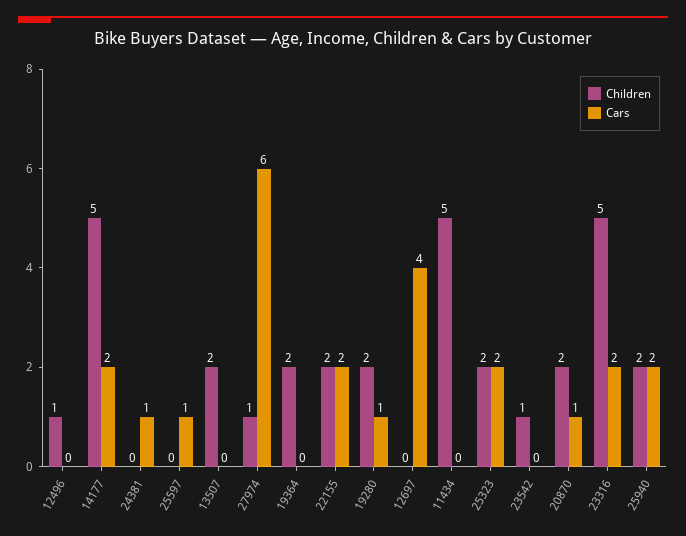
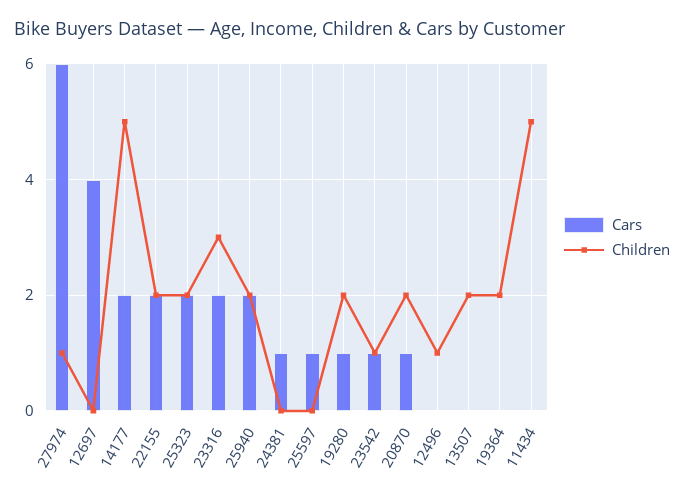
  {
    "Children": {
      "12496": 1,
      "14177": 5,
      "24381": 0,
      "25597": 0,
      "13507": 2,
      "27974": 1,
      "19364": 2,
      "22155": 2,
      "19280": 2,
      "12697": 0,
      "11434": 5,
      "25323": 2,
      "23542": 1,
      "20870": 2,
-     "23316": 5,
+     "23316": 3,
      "25940": 2
    },
    "Cars": {
      "12496": 0,
      "14177": 2,
      "24381": 1,
      "25597": 1,
      "13507": 0,
      "27974": 6,
      "19364": 0,
      "22155": 2,
      "19280": 1,
      "12697": 4,
      "11434": 0,
      "25323": 2,
-     "23542": 0,
+     "23542": 1,
      "20870": 1,
      "23316": 2,
      "25940": 2
    }
  }

